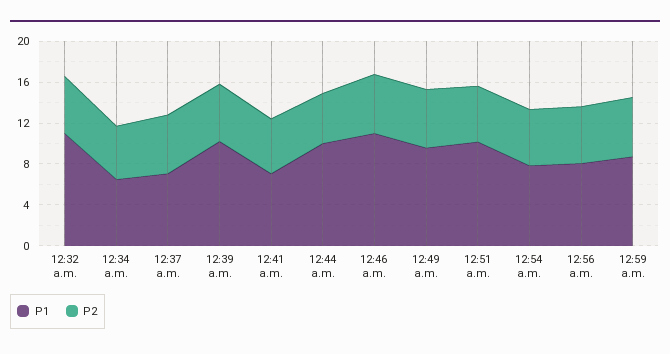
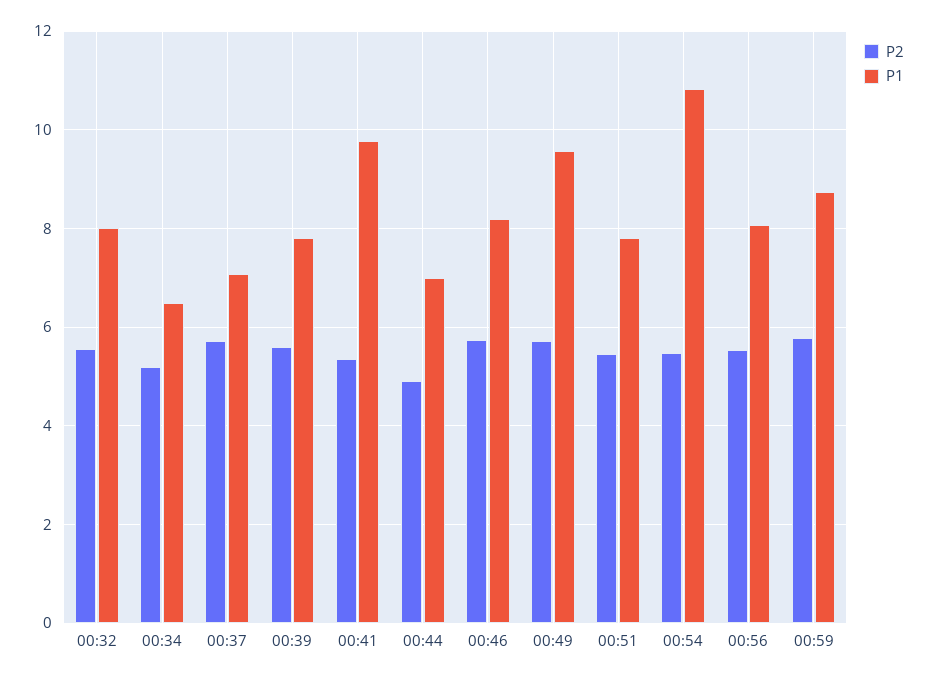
  {
    "P1": {
-     "12:32 a.m.": 11,
+     "12:32 a.m.": 8,
      "12:34 a.m.": 6.6,
      "12:37 a.m.": 7,
-     "12:39 a.m.": 10,
+     "12:39 a.m.": 7.8,
-     "12:41 a.m.": 7,
+     "12:41 a.m.": 9.8,
-     "12:44 a.m.": 10,
+     "12:44 a.m.": 7,
-     "12:46 a.m.": 11,
+     "12:46 a.m.": 8.2,
      "12:49 a.m.": 9.6,
-     "12:51 a.m.": 10,
+     "12:51 a.m.": 7.8,
-     "12:54 a.m.": 8,
+     "12:54 a.m.": 10.8,
      "12:56 a.m.": 8,
      "12:59 a.m.": 8.8
    },
    "P2": {
      "12:32 a.m.": 5.6,
      "12:34 a.m.": 5.2,
      "12:37 a.m.": 5.8,
      "12:39 a.m.": 5.6,
      "12:41 a.m.": 5.4,
      "12:44 a.m.": 5,
      "12:46 a.m.": 5.8,
      "12:49 a.m.": 5.8,
      "12:51 a.m.": 5.4,
      "12:54 a.m.": 5.4,
      "12:56 a.m.": 5.6,
      "12:59 a.m.": 5.8
    }
  }

